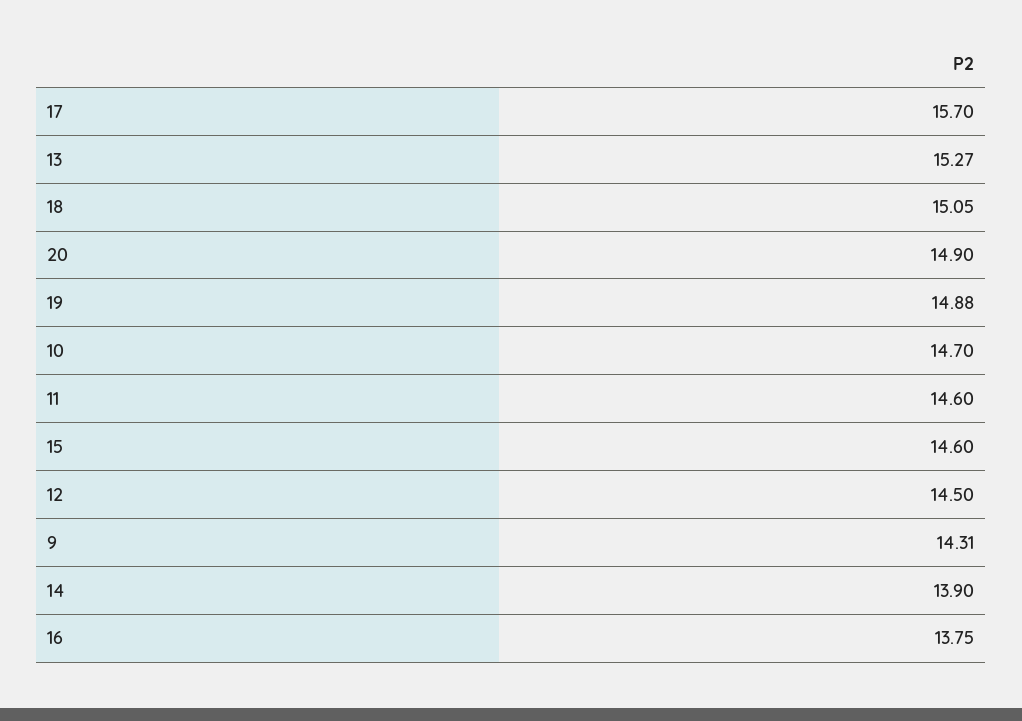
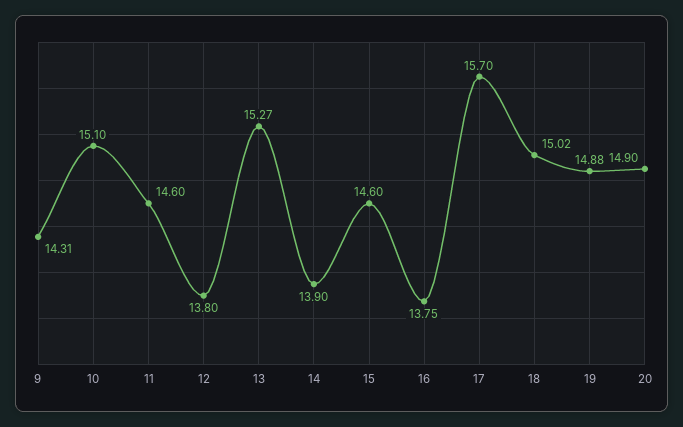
  {
    "17": 15.7,
    "13": 15.27,
-   "18": 15.05,
+   "18": 15.02,
    "20": 14.9,
    "19": 14.88,
-   "10": 14.7,
+   "10": 15.1,
    "11": 14.6,
    "15": 14.6,
-   "12": 14.5,
+   "12": 13.8,
    "9": 14.31,
    "14": 13.9,
    "16": 13.75
  }

